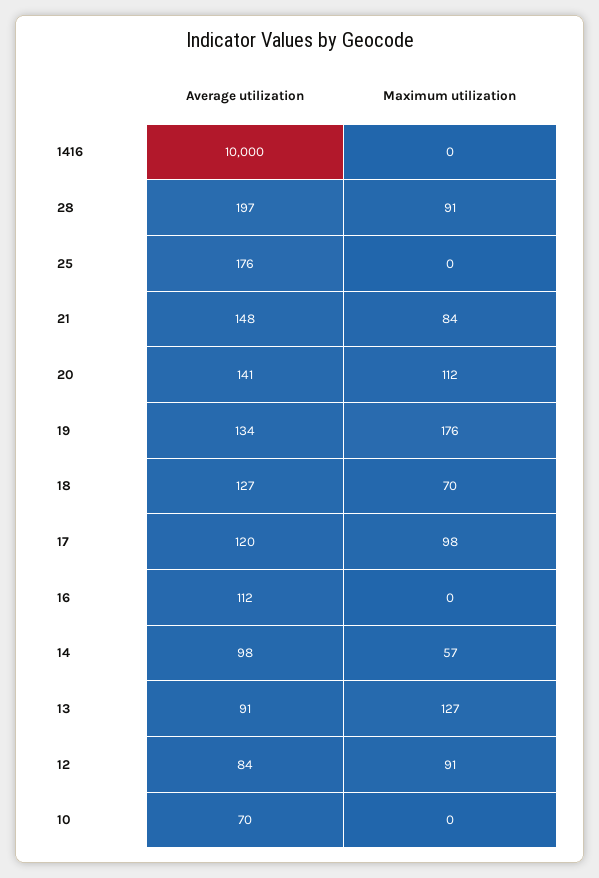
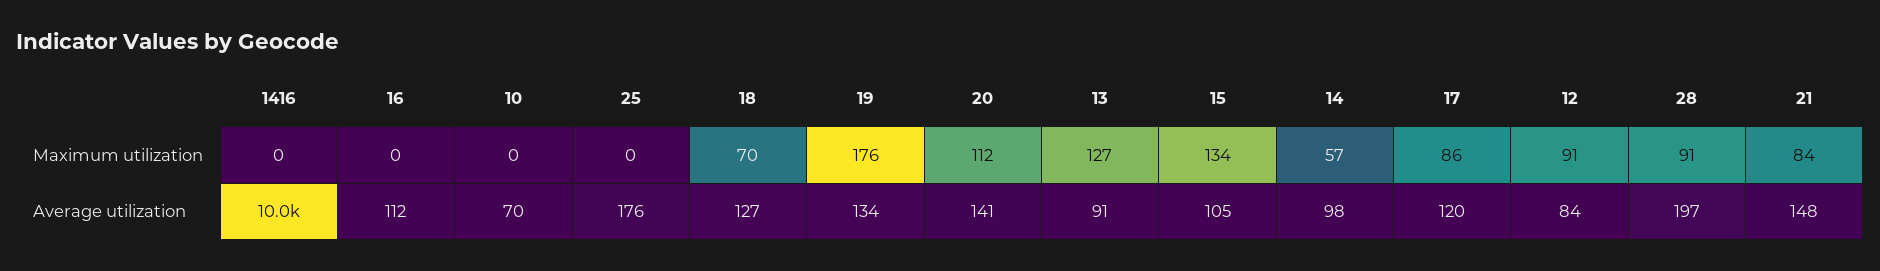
  {
    "Average utilization": {
      "1416": 10000,
      "28": 197,
      "25": 176,
      "21": 148,
      "20": 141,
      "19": 134,
      "18": 127,
      "17": 120,
      "16": 112,
      "14": 98,
      "13": 91,
      "12": 84,
-     "10": 70
+     "10": 70,
+     "15": 105
    },
    "Maximum utilization": {
      "1416": 0,
      "28": 91,
      "25": 0,
      "21": 84,
      "20": 112,
      "19": 176,
      "18": 70,
-     "17": 98,
+     "17": 86,
      "16": 0,
      "14": 57,
      "13": 127,
      "12": 91,
-     "10": 0
+     "10": 0,
+     "15": 134
    }
  }

